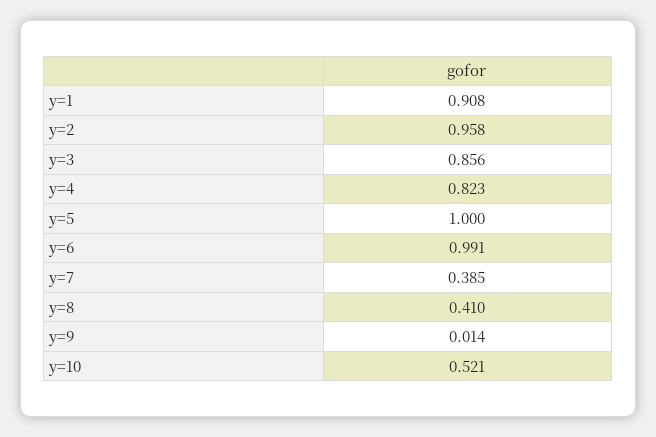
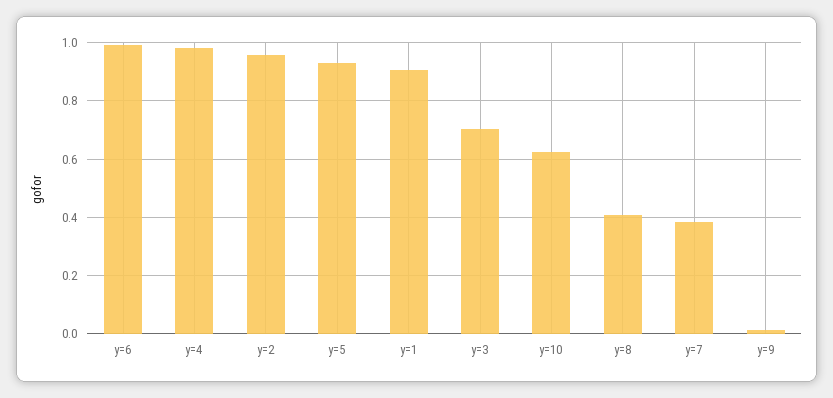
  {
    "y=1": 0.908,
    "y=2": 0.958,
-   "y=3": 0.856,
+   "y=3": 0.7,
-   "y=4": 0.823,
+   "y=4": 0.975,
-   "y=5": 1,
+   "y=5": 0.925,
    "y=6": 0.991,
    "y=7": 0.385,
    "y=8": 0.41,
    "y=9": 0.014,
-   "y=10": 0.521
+   "y=10": 0.625
  }

